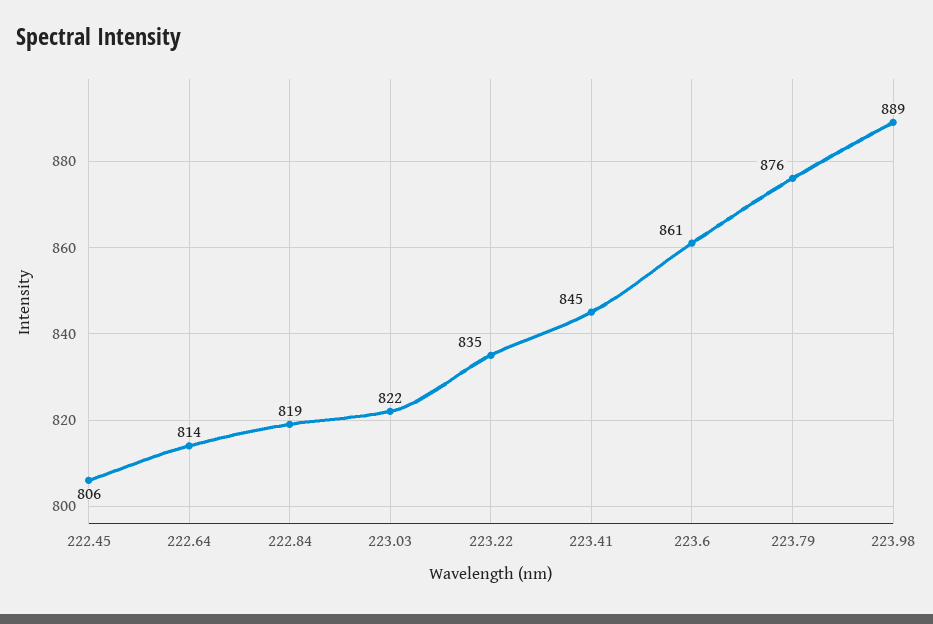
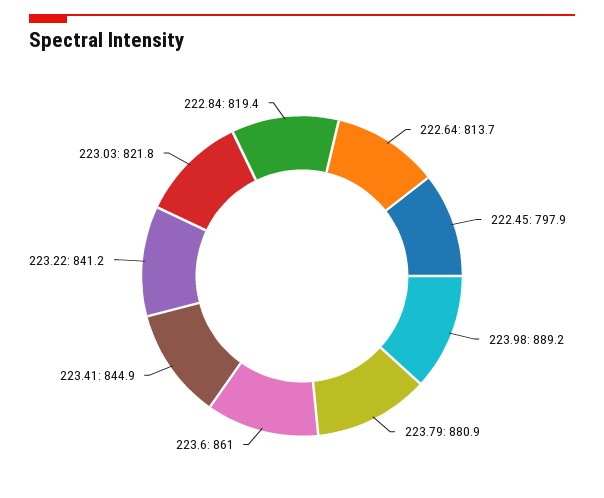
  {
-   "222.45": 806,
+   "222.45": 797.9,
    "222.64": 813.7,
    "222.84": 819.4,
    "223.03": 821.8,
-   "223.22": 835,
+   "223.22": 841.2,
    "223.41": 844.9,
    "223.6": 861,
-   "223.79": 876,
+   "223.79": 880.9,
    "223.98": 889.2
  }

